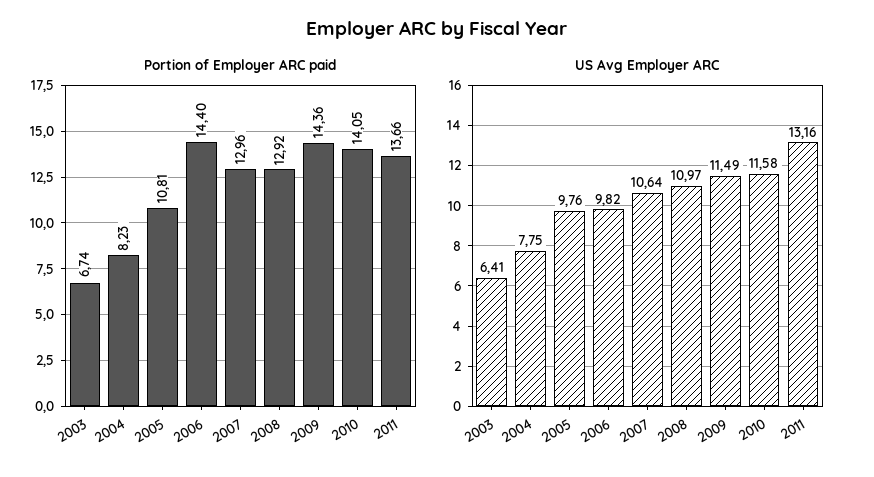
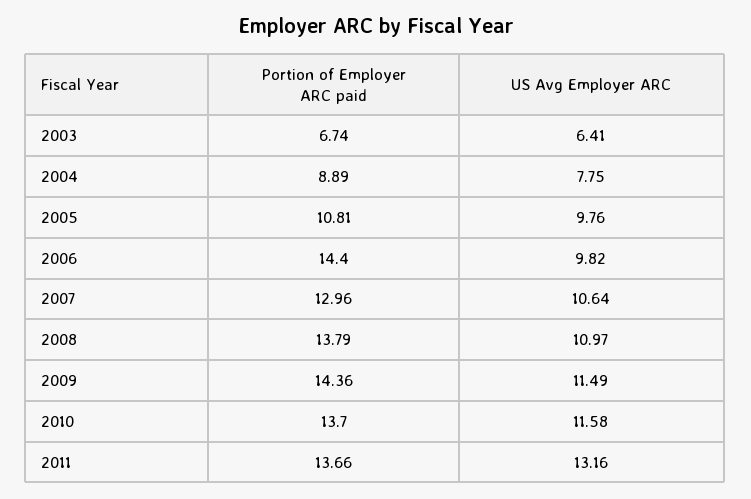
  {
    "Portion of Employer ARC paid": {
      "2003": 6.74,
-     "2004": 8.23,
+     "2004": 8.89,
      "2005": 10.81,
      "2006": 14.4,
      "2007": 12.96,
-     "2008": 12.92,
+     "2008": 13.79,
      "2009": 14.36,
-     "2010": 14.05,
+     "2010": 13.7,
      "2011": 13.66
    },
    "US Avg Employer ARC": {
      "2003": 6.41,
      "2004": 7.75,
      "2005": 9.76,
      "2006": 9.82,
      "2007": 10.64,
      "2008": 10.97,
      "2009": 11.49,
      "2010": 11.58,
      "2011": 13.16
    }
  }

